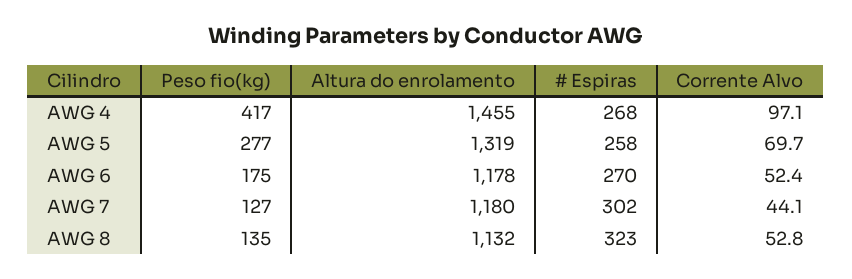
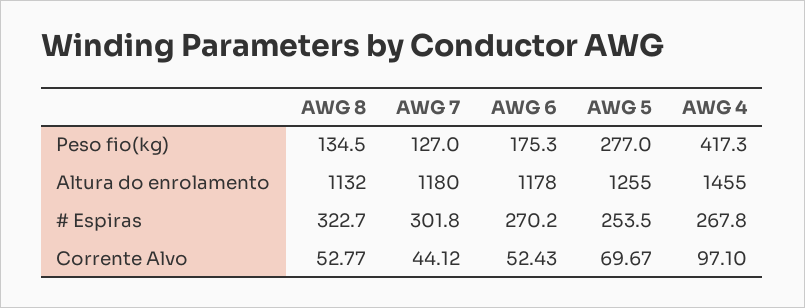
  {
    "Peso fio(kg)": {
      "AWG 4": 417.3,
      "AWG 5": 277,
      "AWG 6": 175.3,
      "AWG 7": 127,
      "AWG 8": 134.5
    },
    "Altura do enrolamento": {
      "AWG 4": 1455,
-     "AWG 5": 1319,
+     "AWG 5": 1255,
      "AWG 6": 1178,
      "AWG 7": 1180,
      "AWG 8": 1132
    },
    "# Espiras": {
      "AWG 4": 267.8,
-     "AWG 5": 258,
+     "AWG 5": 253.5,
      "AWG 6": 270.2,
      "AWG 7": 301.8,
      "AWG 8": 322.7
    },
    "Corrente Alvo": {
      "AWG 4": 97.1,
      "AWG 5": 69.67,
      "AWG 6": 52.43,
      "AWG 7": 44.12,
      "AWG 8": 52.77
    }
  }

